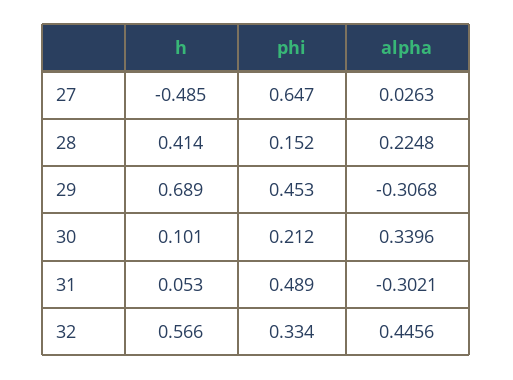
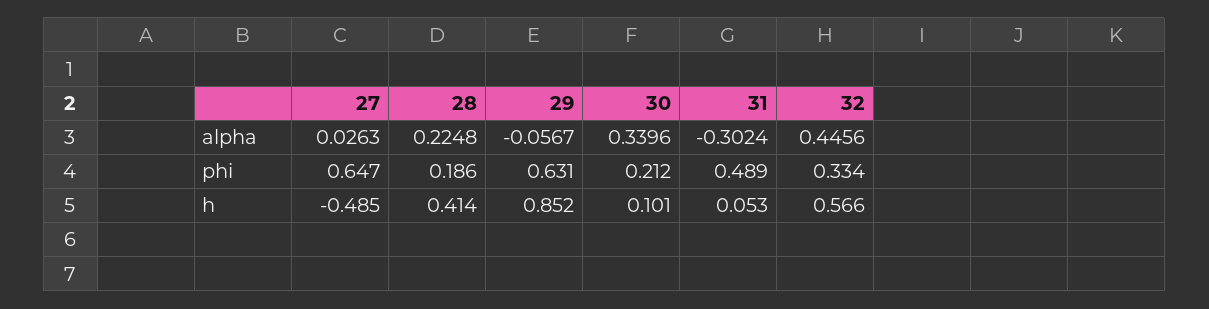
  {
    "h": {
      "27": -0.485,
      "28": 0.414,
-     "29": 0.689,
+     "29": 0.852,
      "30": 0.101,
      "31": 0.053,
      "32": 0.566
    },
    "phi": {
      "27": 0.647,
-     "28": 0.152,
+     "28": 0.186,
-     "29": 0.453,
+     "29": 0.631,
      "30": 0.212,
      "31": 0.489,
      "32": 0.334
    },
    "alpha": {
      "27": 0.0263,
      "28": 0.2248,
-     "29": -0.3068,
+     "29": -0.0567,
      "30": 0.3396,
-     "31": -0.3021,
+     "31": -0.3024,
      "32": 0.4456
    }
  }

